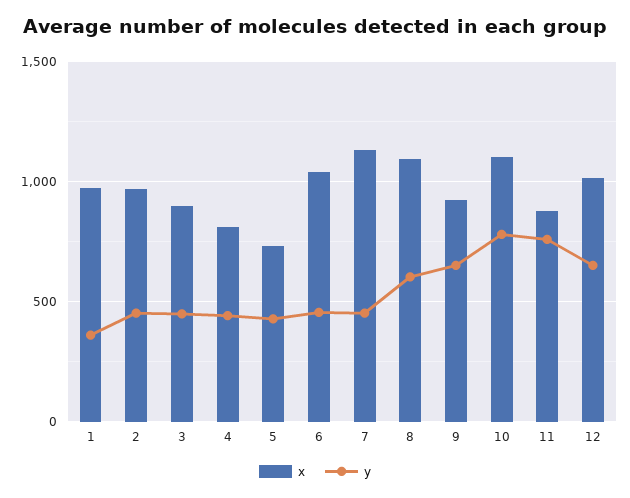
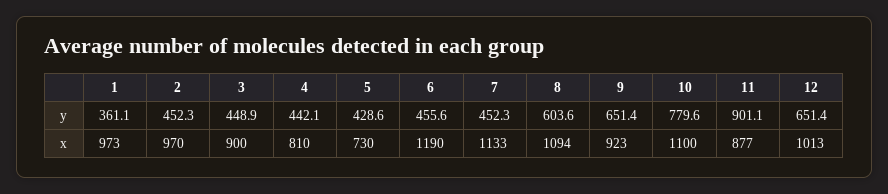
  {
    "x": {
      "1": 973,
      "2": 970,
      "3": 900,
      "4": 810,
      "5": 730,
-     "6": 1050,
+     "6": 1190,
      "7": 1133,
      "8": 1094,
      "9": 923,
      "10": 1100,
      "11": 877,
      "12": 1013
    },
    "y": {
      "1": 361.1,
      "2": 452.3,
      "3": 448.9,
      "4": 442.1,
      "5": 428.6,
      "6": 455.6,
      "7": 452.3,
      "8": 603.6,
      "9": 651.4,
      "10": 779.6,
-     "11": 750,
+     "11": 901.1,
      "12": 651.4
    }
  }

